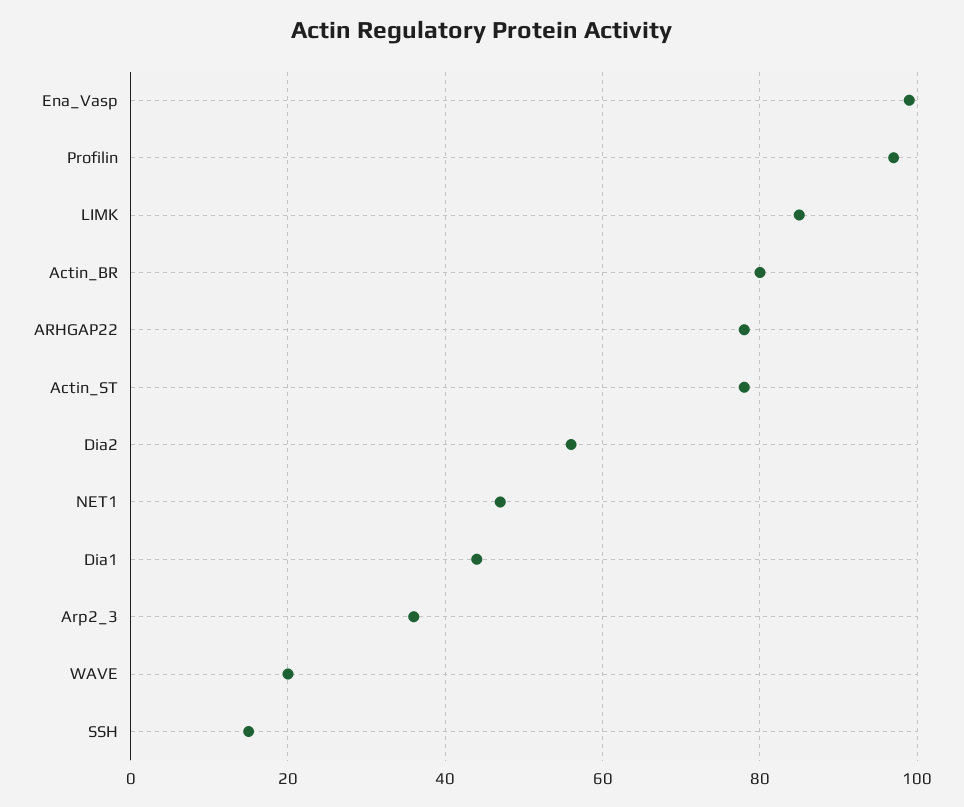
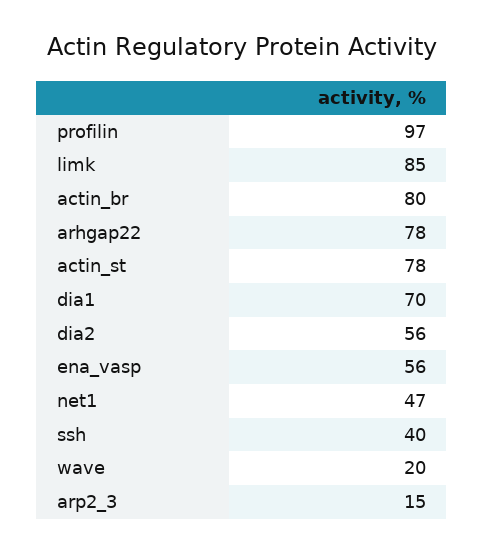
  {
-   "Ena_Vasp": 100,
+   "Ena_Vasp": 56,
    "Profilin": 97,
    "LIMK": 85,
    "Actin_BR": 80,
    "ARHGAP22": 78,
    "Actin_ST": 78,
    "Dia2": 56,
    "NET1": 47,
-   "Dia1": 45,
+   "Dia1": 70,
-   "Arp2_3": 35,
+   "Arp2_3": 15,
    "WAVE": 20,
-   "SSH": 15
+   "SSH": 40
  }

